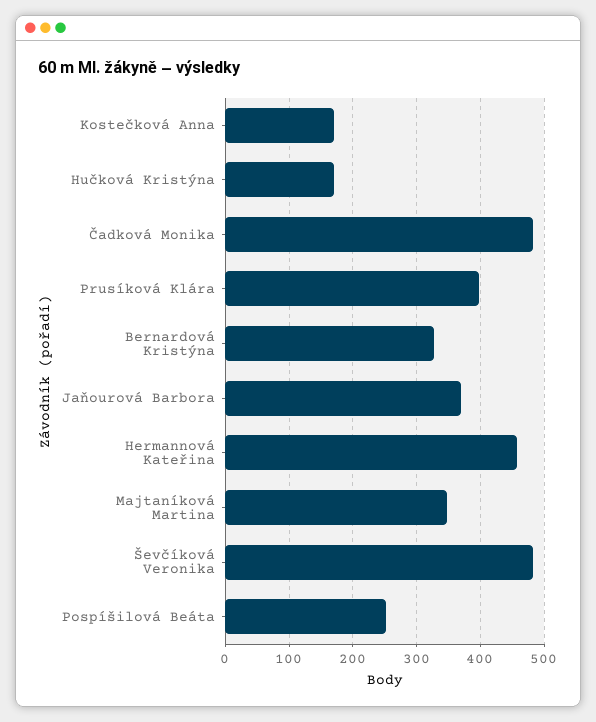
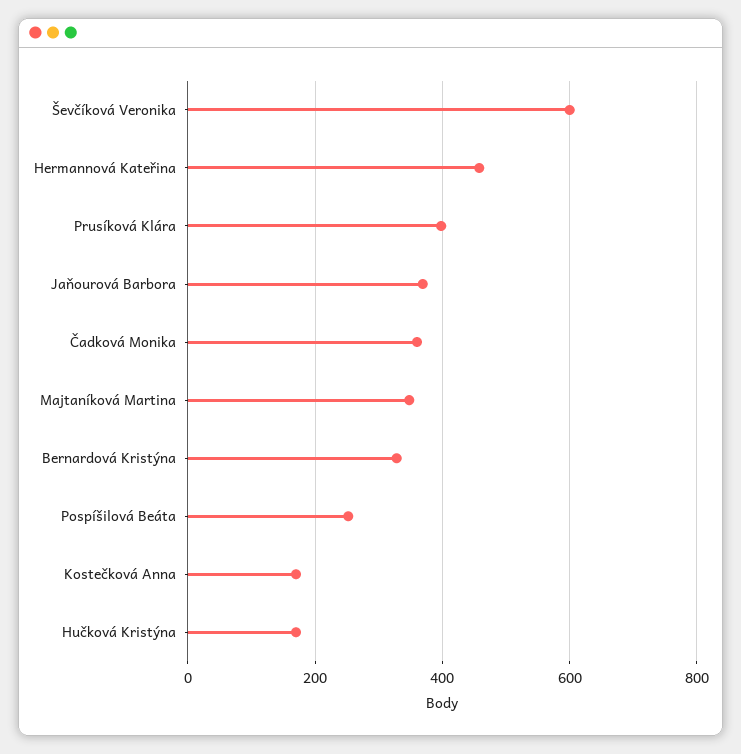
  {
    "Kostečková Anna": 170,
    "Hučková Kristýna": 170,
-   "Čadková Monika": 480,
+   "Čadková Monika": 360,
    "Prusíková Klára": 400,
    "Bernardová Kristýna": 330,
    "Jaňourová Barbora": 370,
    "Hermannová Kateřina": 460,
    "Majtaníková Martina": 350,
-   "Ševčíková Veronika": 480,
+   "Ševčíková Veronika": 600,
    "Pospíšilová Beáta": 250
  }

